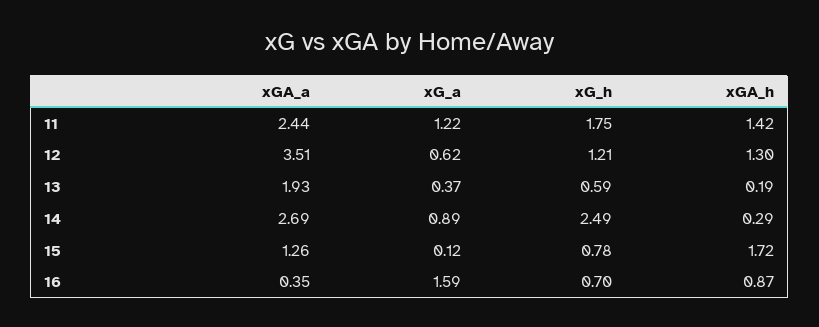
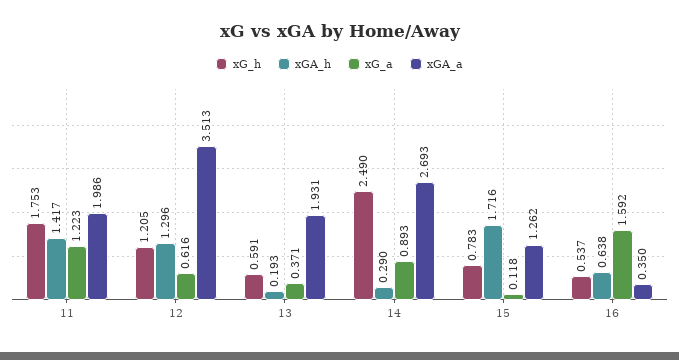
  {
    "xGA_a": {
-     "11": 2.44,
+     "11": 1.986,
      "12": 3.513,
      "13": 1.931,
      "14": 2.693,
      "15": 1.262,
      "16": 0.35
    },
    "xG_a": {
      "11": 1.223,
      "12": 0.616,
      "13": 0.371,
      "14": 0.893,
      "15": 0.118,
      "16": 1.592
    },
    "xG_h": {
      "11": 1.753,
      "12": 1.205,
      "13": 0.591,
      "14": 2.49,
      "15": 0.783,
-     "16": 0.7
+     "16": 0.537
    },
    "xGA_h": {
      "11": 1.417,
      "12": 1.296,
      "13": 0.193,
      "14": 0.29,
      "15": 1.716,
-     "16": 0.87
+     "16": 0.638
    }
  }

